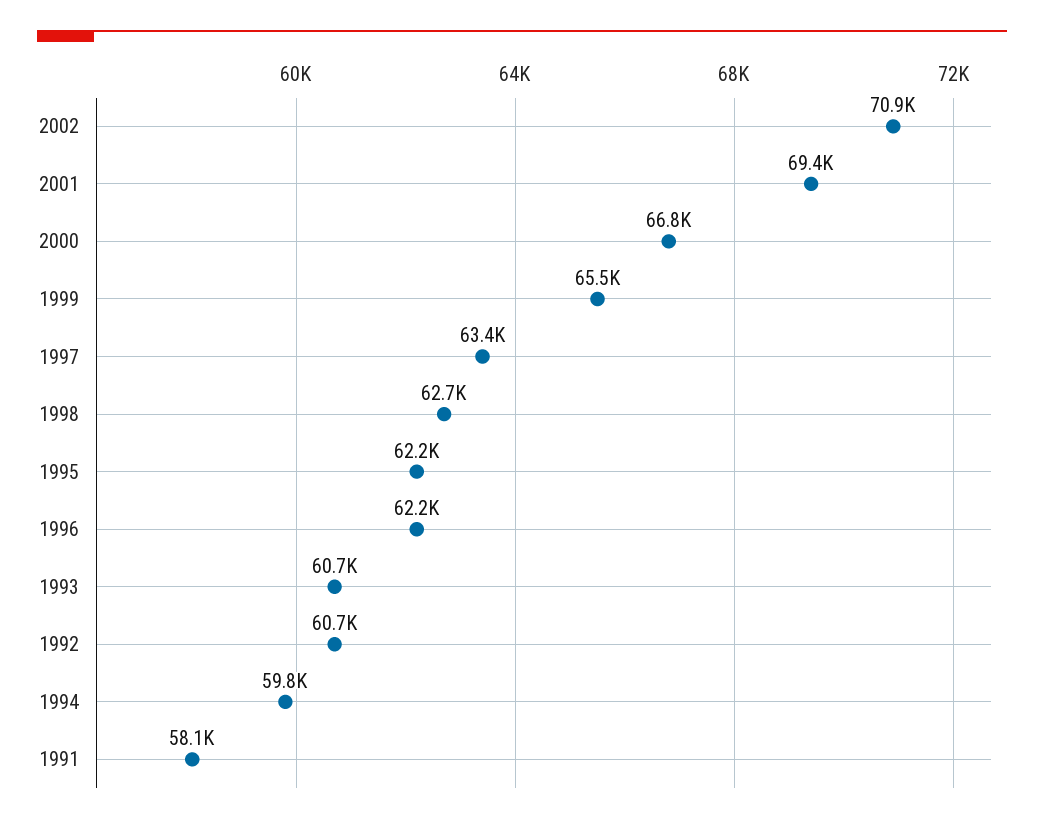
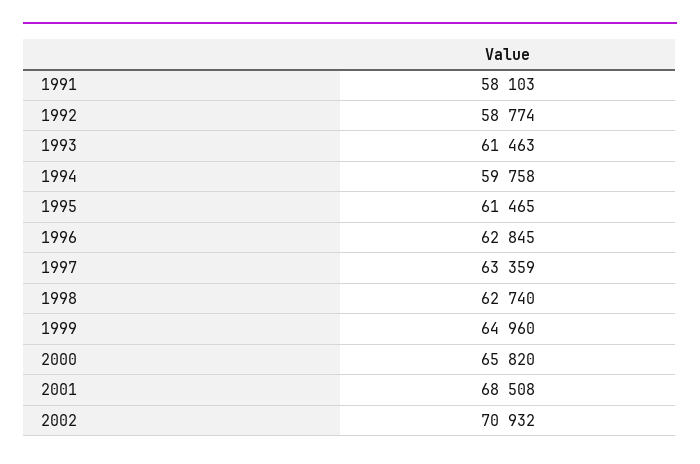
  {
    "2002": 70932,
-   "2001": 69400,
+   "2001": 68508,
-   "2000": 66800,
+   "2000": 65820,
-   "1999": 65500,
+   "1999": 64960,
    "1997": 63359,
    "1998": 62740,
-   "1995": 62200,
+   "1995": 61465,
-   "1996": 62200,
+   "1996": 62845,
-   "1993": 60700,
+   "1993": 61463,
-   "1992": 60700,
+   "1992": 58774,
    "1994": 59758,
    "1991": 58103
  }

